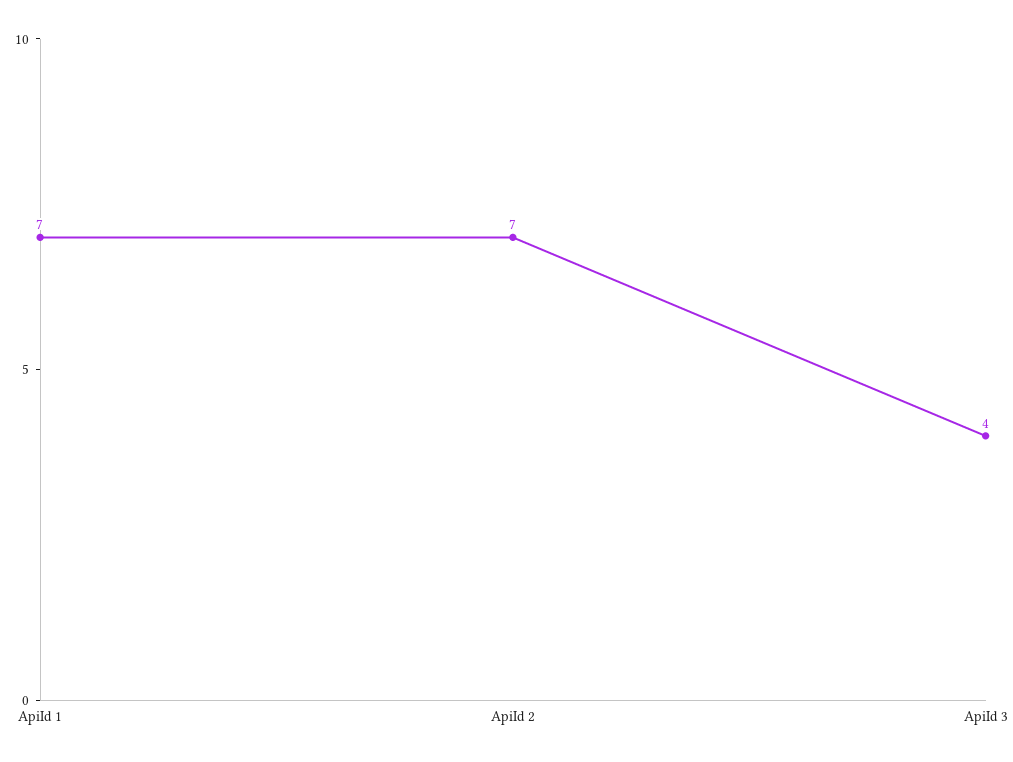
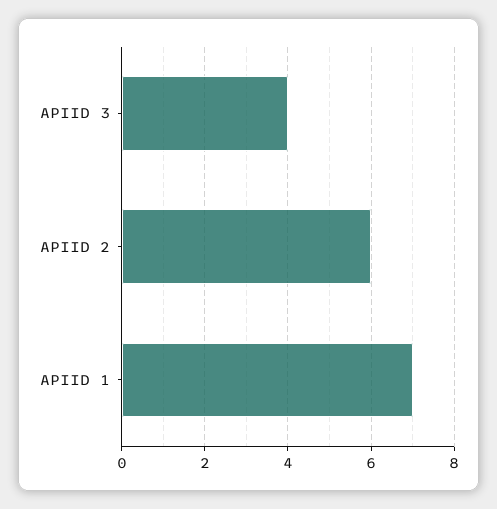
  {
    "ApiId 1": 7,
-   "ApiId 2": 7,
+   "ApiId 2": 6,
    "ApiId 3": 4
  }

